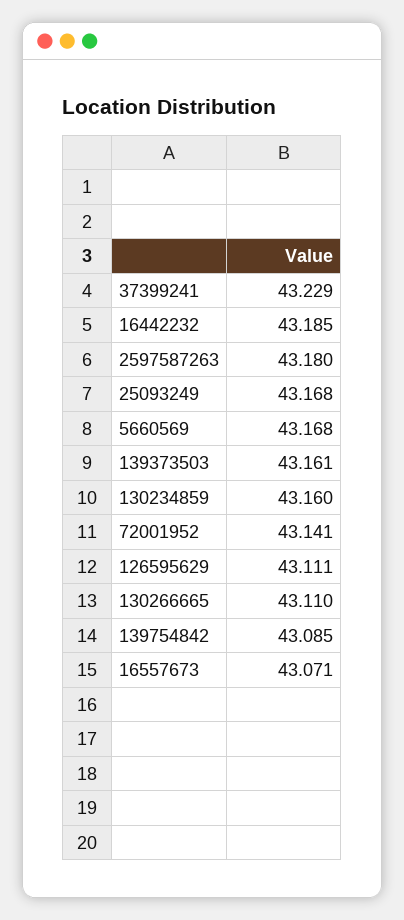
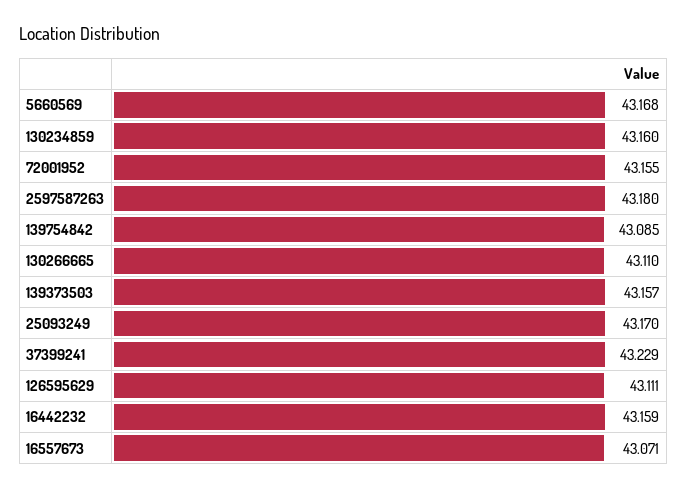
  {
    "37399241": 43.229,
-   "16442232": 43.185,
+   "16442232": 43.159,
    "2597587263": 43.18,
-   "25093249": 43.168,
+   "25093249": 43.17,
    "5660569": 43.168,
-   "139373503": 43.161,
+   "139373503": 43.157,
    "130234859": 43.16,
-   "72001952": 43.141,
+   "72001952": 43.155,
    "126595629": 43.111,
    "130266665": 43.11,
    "139754842": 43.085,
    "16557673": 43.071
  }

